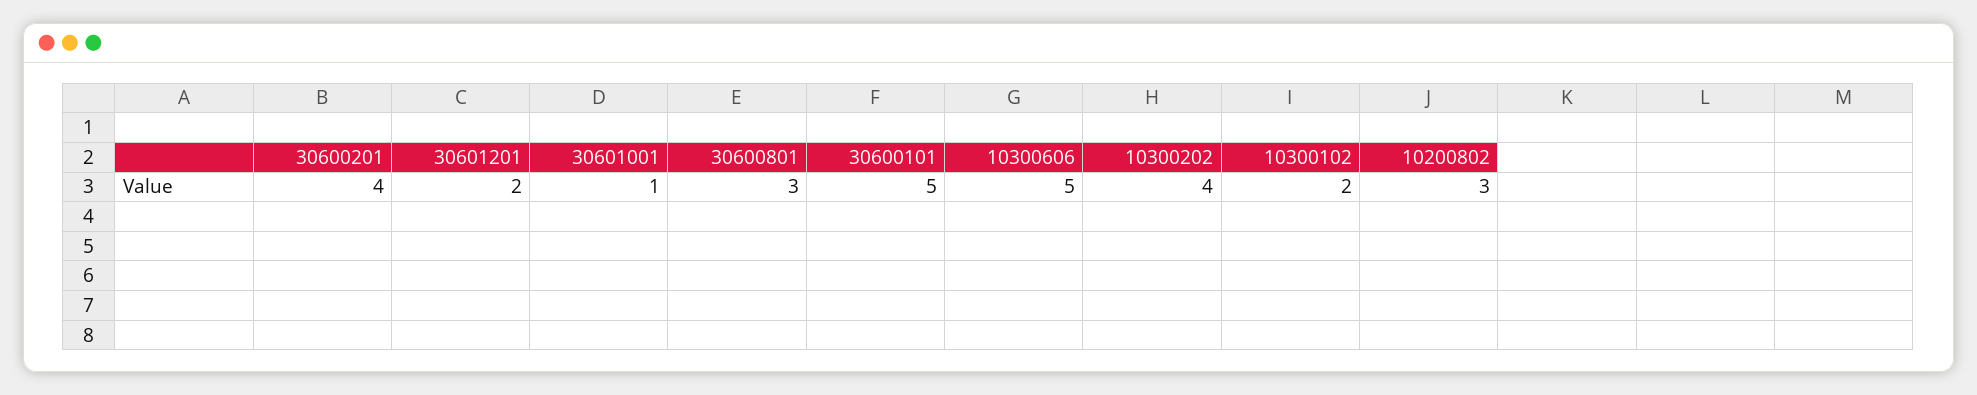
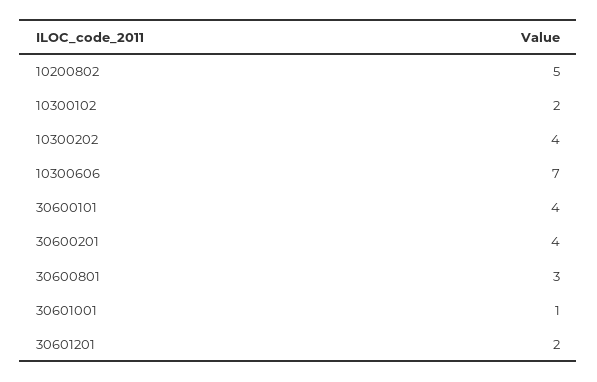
  {
    "30600201": 4,
    "30601201": 2,
    "30601001": 1,
    "30600801": 3,
-   "30600101": 5,
+   "30600101": 4,
-   "10300606": 5,
+   "10300606": 7,
    "10300202": 4,
    "10300102": 2,
-   "10200802": 3
+   "10200802": 5
  }

